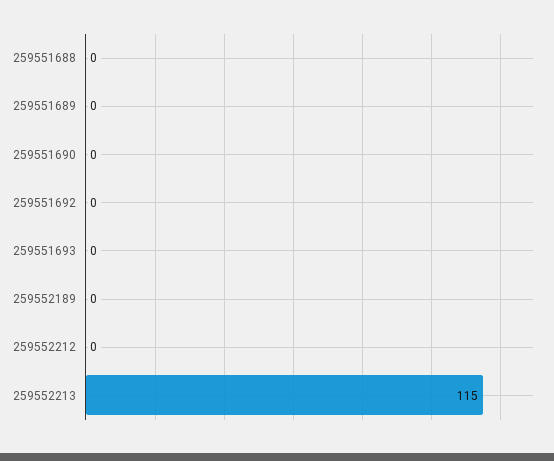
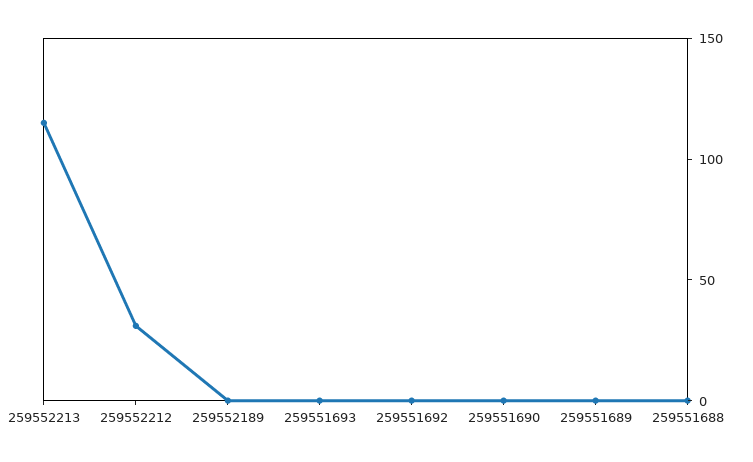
  {
    "259551688": 0,
    "259551689": 0,
    "259551690": 0,
    "259551692": 0,
    "259551693": 0,
    "259552189": 0,
-   "259552212": 0,
+   "259552212": 30,
    "259552213": 115
  }

